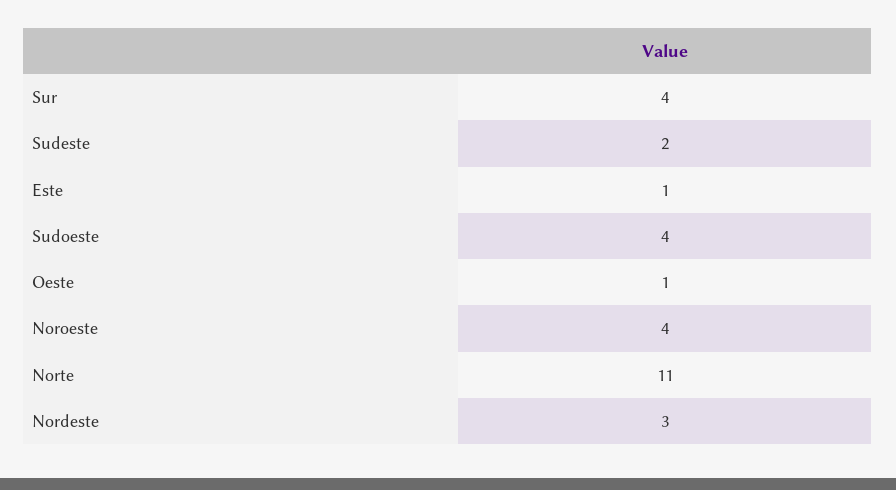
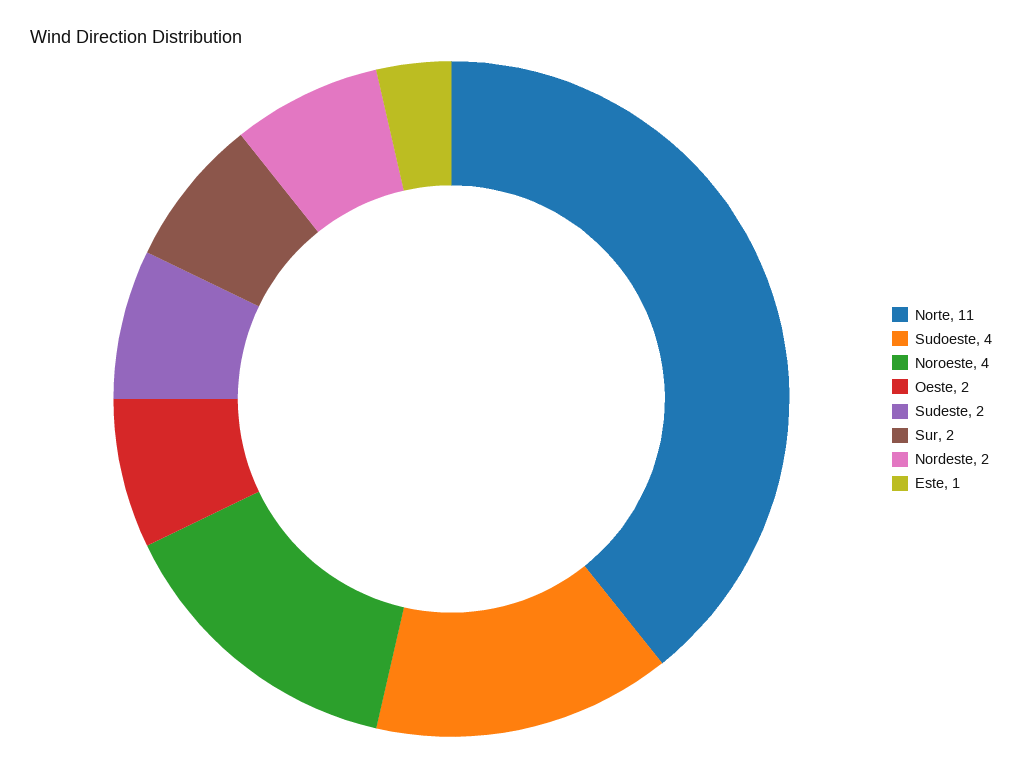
  {
-   "Sur": 4,
+   "Sur": 2,
    "Sudeste": 2,
    "Este": 1,
    "Sudoeste": 4,
-   "Oeste": 1,
+   "Oeste": 2,
    "Noroeste": 4,
    "Norte": 11,
-   "Nordeste": 3
+   "Nordeste": 2
  }

